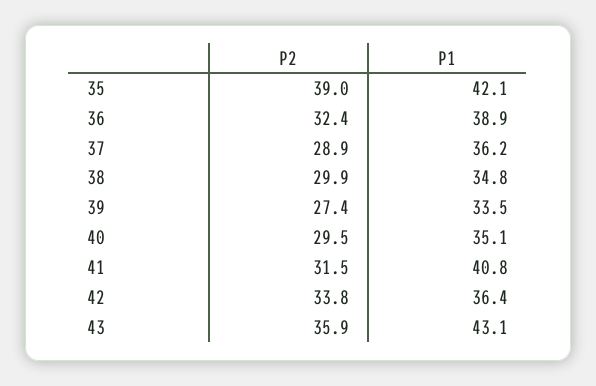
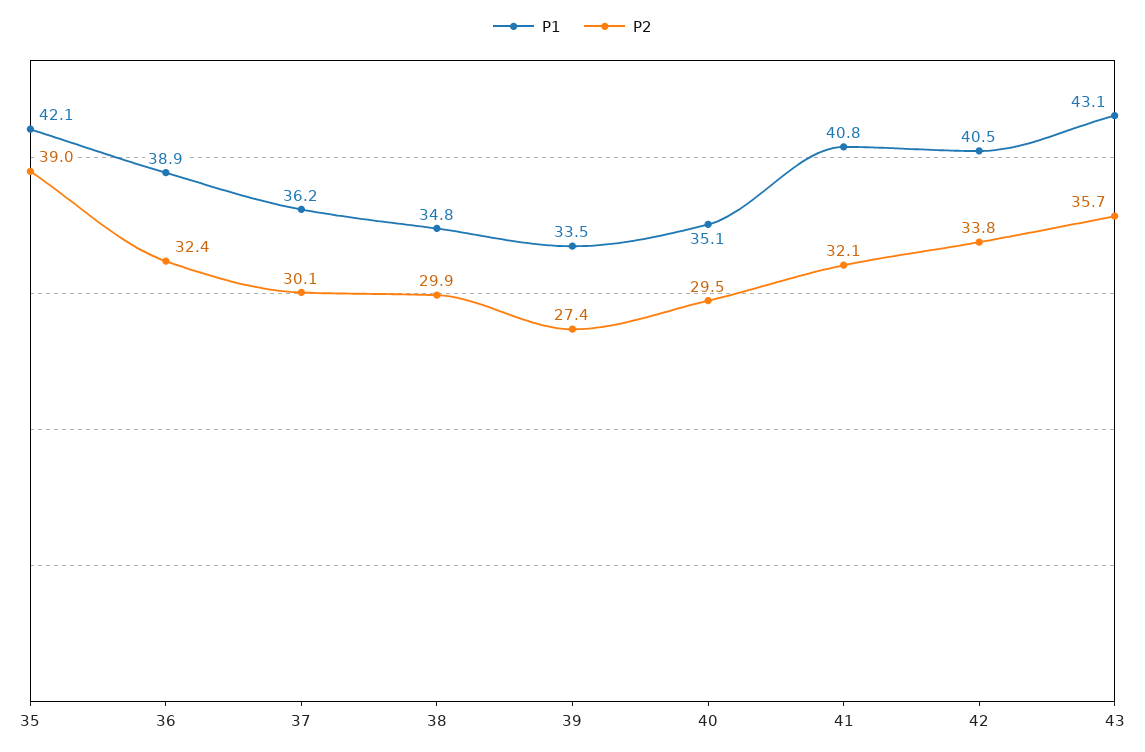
  {
    "P2": {
      "35": 39,
      "36": 32.4,
-     "37": 28.9,
+     "37": 30.1,
      "38": 29.9,
      "39": 27.4,
      "40": 29.5,
-     "41": 31.5,
+     "41": 32.1,
      "42": 33.8,
-     "43": 35.9
+     "43": 35.7
    },
    "P1": {
      "35": 42.1,
      "36": 38.9,
      "37": 36.2,
      "38": 34.8,
      "39": 33.5,
      "40": 35.1,
      "41": 40.8,
-     "42": 36.4,
+     "42": 40.5,
      "43": 43.1
    }
  }

